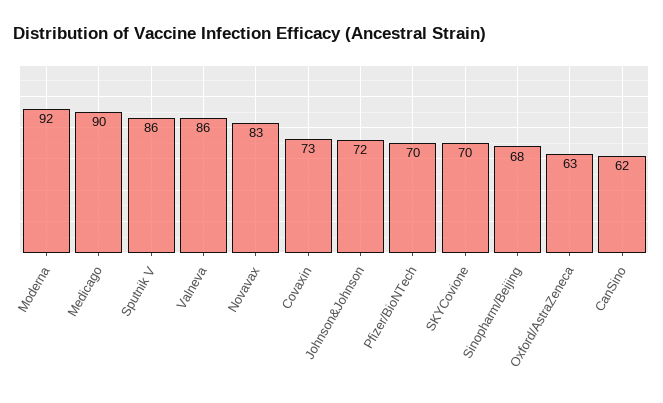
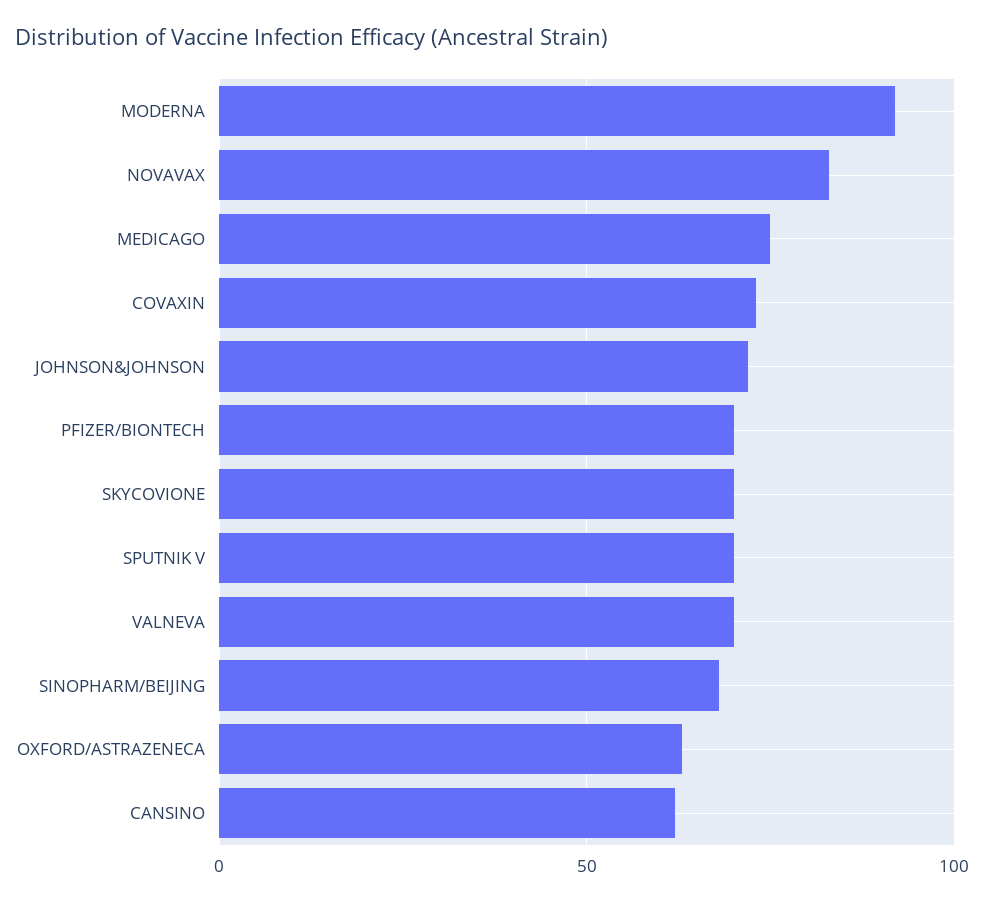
  {
    "Moderna": 92,
-   "Medicago": 90,
+   "Medicago": 75,
-   "Sputnik V": 86,
+   "Sputnik V": 70,
-   "Valneva": 86,
+   "Valneva": 70,
    "Novavax": 83,
    "Covaxin": 73,
    "Johnson&Johnson": 72,
    "Pfizer/BioNTech": 70,
    "SKYCovione": 70,
    "Sinopharm/Beijing": 68,
    "Oxford/AstraZeneca": 63,
    "CanSino": 62
  }

